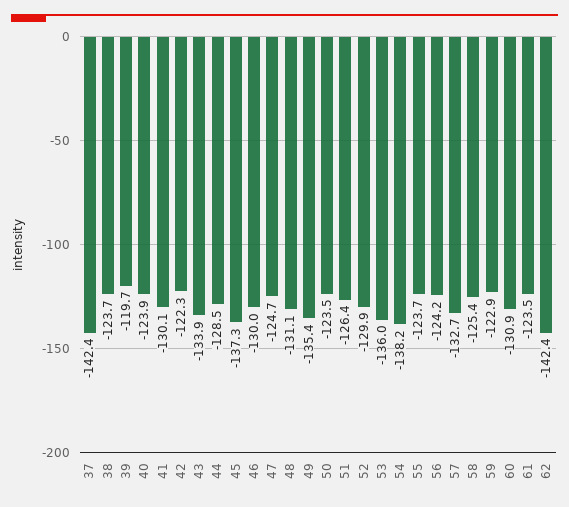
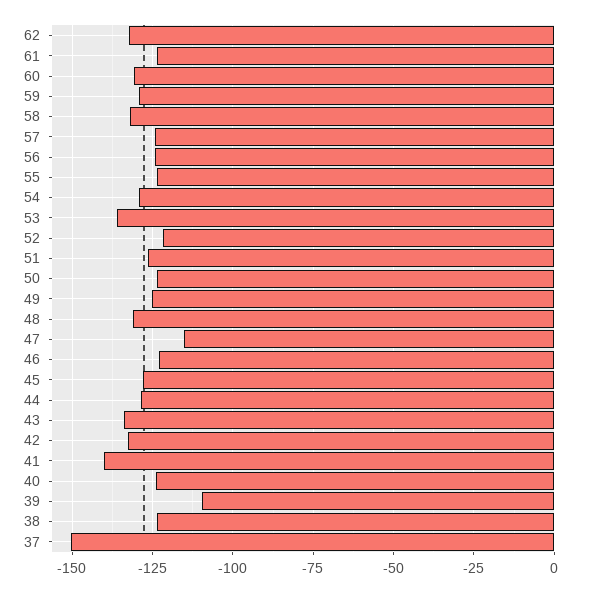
  {
-   "37": -142.4,
+   "37": -150,
    "38": -123.7,
-   "39": -119.7,
+   "39": -110,
    "40": -123.9,
-   "41": -130.1,
+   "41": -140,
-   "42": -122.3,
+   "42": -132.5,
    "43": -133.9,
    "44": -128.5,
-   "45": -137.3,
+   "45": -127.5,
-   "46": -130,
+   "46": -122.5,
-   "47": -124.7,
+   "47": -115,
    "48": -131.1,
-   "49": -135.4,
+   "49": -125,
    "50": -123.5,
    "51": -126.4,
-   "52": -129.9,
+   "52": -122.5,
    "53": -136,
-   "54": -138.2,
+   "54": -130,
    "55": -123.7,
    "56": -124.2,
-   "57": -132.7,
+   "57": -125,
-   "58": -125.4,
+   "58": -132.5,
-   "59": -122.9,
+   "59": -130,
    "60": -130.9,
    "61": -123.5,
-   "62": -142.4
+   "62": -132.5
  }

